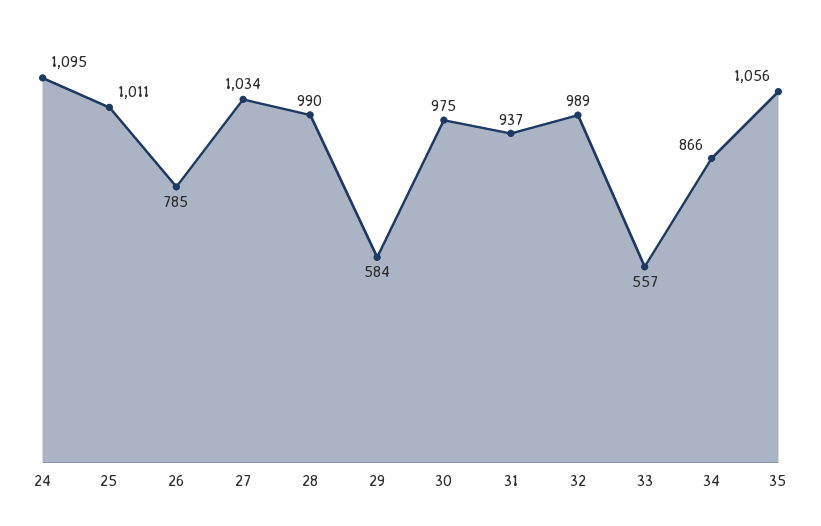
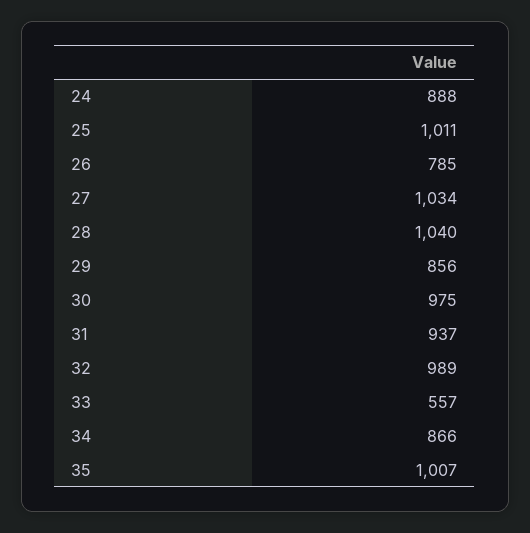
  {
-   "24": 1095,
+   "24": 888,
    "25": 1011,
    "26": 785,
    "27": 1034,
-   "28": 990,
+   "28": 1040,
-   "29": 584,
+   "29": 856,
    "30": 975,
    "31": 937,
    "32": 989,
    "33": 557,
    "34": 866,
-   "35": 1056
+   "35": 1007
  }

